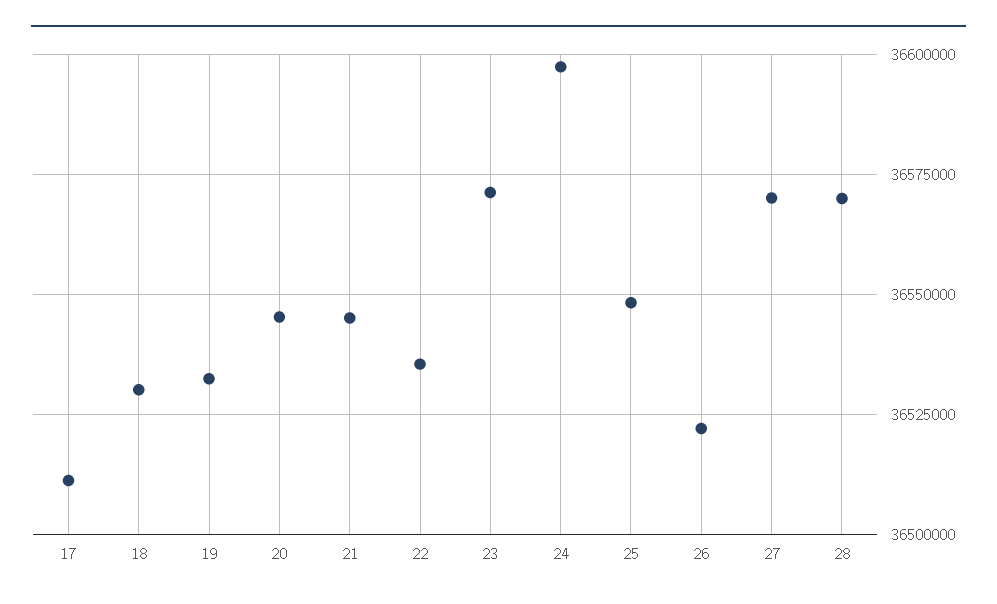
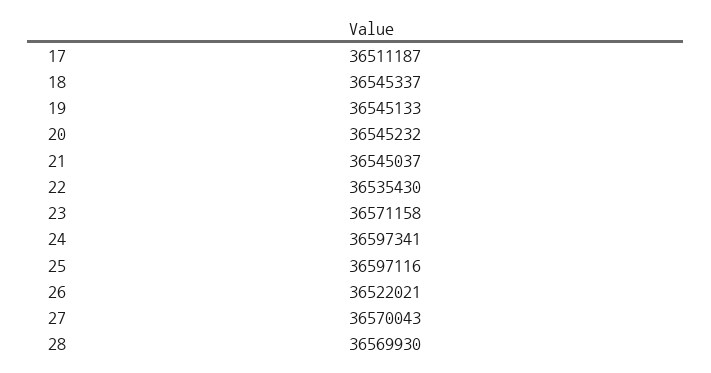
  {
    "17": 36511187,
-   "18": 36530000,
+   "18": 36545337,
-   "19": 36532500,
+   "19": 36545133,
    "20": 36545232,
    "21": 36545037,
    "22": 36535430,
    "23": 36571158,
    "24": 36597341,
-   "25": 36547500,
+   "25": 36597116,
    "26": 36522021,
    "27": 36570043,
    "28": 36569930
  }

